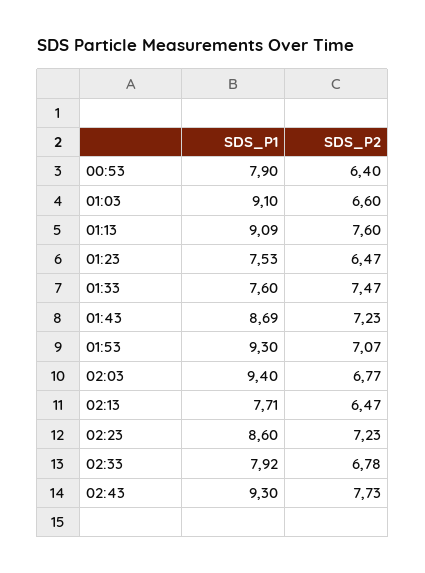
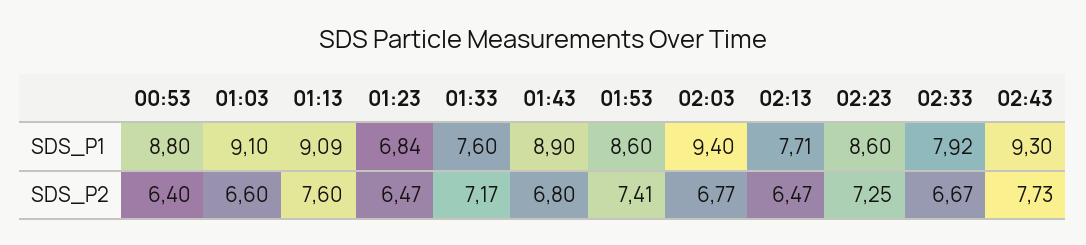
  {
    "SDS_P1": {
-     "00:53": 7.9,
+     "00:53": 8.8,
      "01:03": 9.1,
      "01:13": 9.09,
-     "01:23": 7.53,
+     "01:23": 6.84,
      "01:33": 7.6,
-     "01:43": 8.69,
+     "01:43": 8.9,
-     "01:53": 9.3,
+     "01:53": 8.6,
      "02:03": 9.4,
      "02:13": 7.71,
      "02:23": 8.6,
      "02:33": 7.92,
      "02:43": 9.3
    },
    "SDS_P2": {
      "00:53": 6.4,
      "01:03": 6.6,
      "01:13": 7.6,
      "01:23": 6.47,
-     "01:33": 7.47,
+     "01:33": 7.17,
-     "01:43": 7.23,
+     "01:43": 6.8,
-     "01:53": 7.07,
+     "01:53": 7.41,
      "02:03": 6.77,
      "02:13": 6.47,
-     "02:23": 7.23,
+     "02:23": 7.25,
-     "02:33": 6.78,
+     "02:33": 6.67,
      "02:43": 7.73
    }
  }

